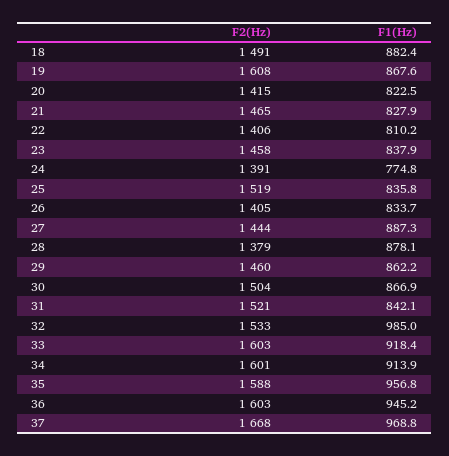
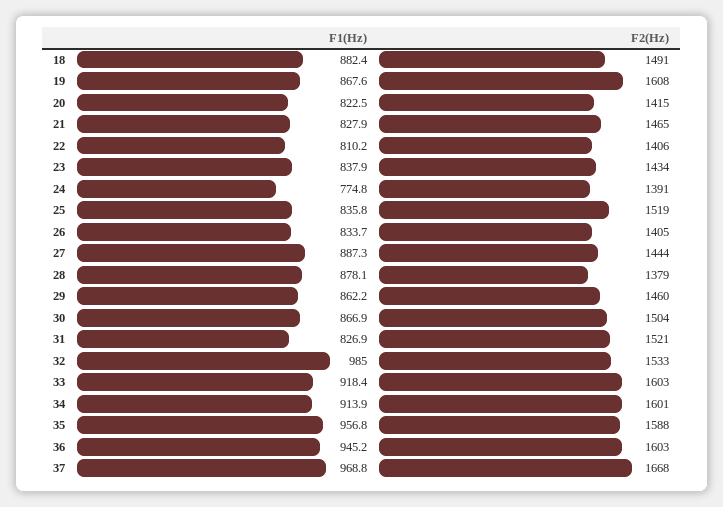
  {
    "F2(Hz)": {
      "18": 1491,
      "19": 1608,
      "20": 1415,
      "21": 1465,
      "22": 1406,
-     "23": 1458,
+     "23": 1434,
      "24": 1391,
      "25": 1519,
      "26": 1405,
      "27": 1444,
      "28": 1379,
      "29": 1460,
      "30": 1504,
      "31": 1521,
      "32": 1533,
      "33": 1603,
      "34": 1601,
      "35": 1588,
      "36": 1603,
      "37": 1668
    },
    "F1(Hz)": {
      "18": 882.4,
      "19": 867.6,
      "20": 822.5,
      "21": 827.9,
      "22": 810.2,
      "23": 837.9,
      "24": 774.8,
      "25": 835.8,
      "26": 833.7,
      "27": 887.3,
      "28": 878.1,
      "29": 862.2,
      "30": 866.9,
-     "31": 842.1,
+     "31": 826.9,
      "32": 985,
      "33": 918.4,
      "34": 913.9,
      "35": 956.8,
      "36": 945.2,
      "37": 968.8
    }
  }

